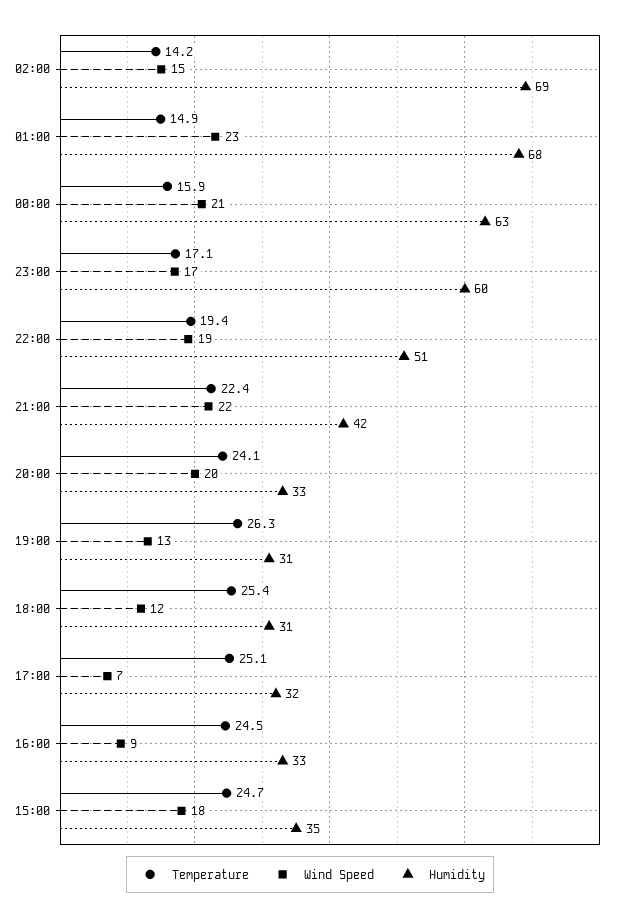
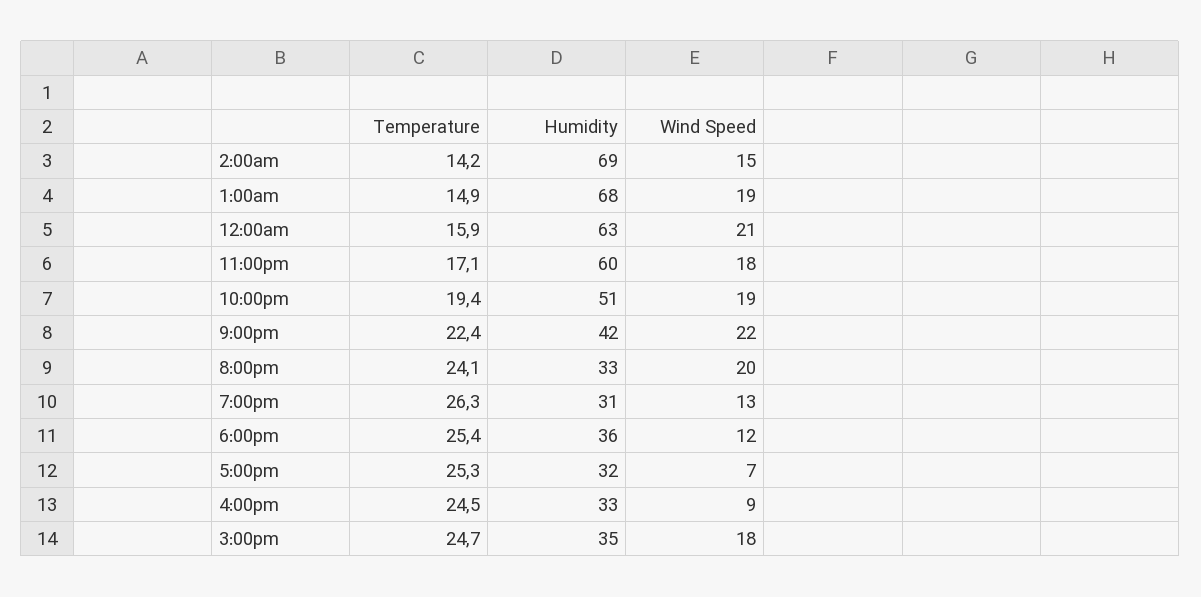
  {
    "Temperature": {
      "02:00": 14.2,
      "01:00": 14.9,
      "00:00": 15.9,
      "23:00": 17.1,
      "22:00": 19.4,
      "21:00": 22.4,
      "20:00": 24.1,
      "19:00": 26.3,
      "18:00": 25.4,
-     "17:00": 25.1,
+     "17:00": 25.3,
      "16:00": 24.5,
      "15:00": 24.7
    },
    "Wind Speed": {
      "02:00": 15,
-     "01:00": 23,
+     "01:00": 19,
      "00:00": 21,
-     "23:00": 17,
+     "23:00": 18,
      "22:00": 19,
      "21:00": 22,
      "20:00": 20,
      "19:00": 13,
      "18:00": 12,
      "17:00": 7,
      "16:00": 9,
      "15:00": 18
    },
    "Humidity": {
      "02:00": 69,
      "01:00": 68,
      "00:00": 63,
      "23:00": 60,
      "22:00": 51,
      "21:00": 42,
      "20:00": 33,
      "19:00": 31,
-     "18:00": 31,
+     "18:00": 36,
      "17:00": 32,
      "16:00": 33,
      "15:00": 35
    }
  }

